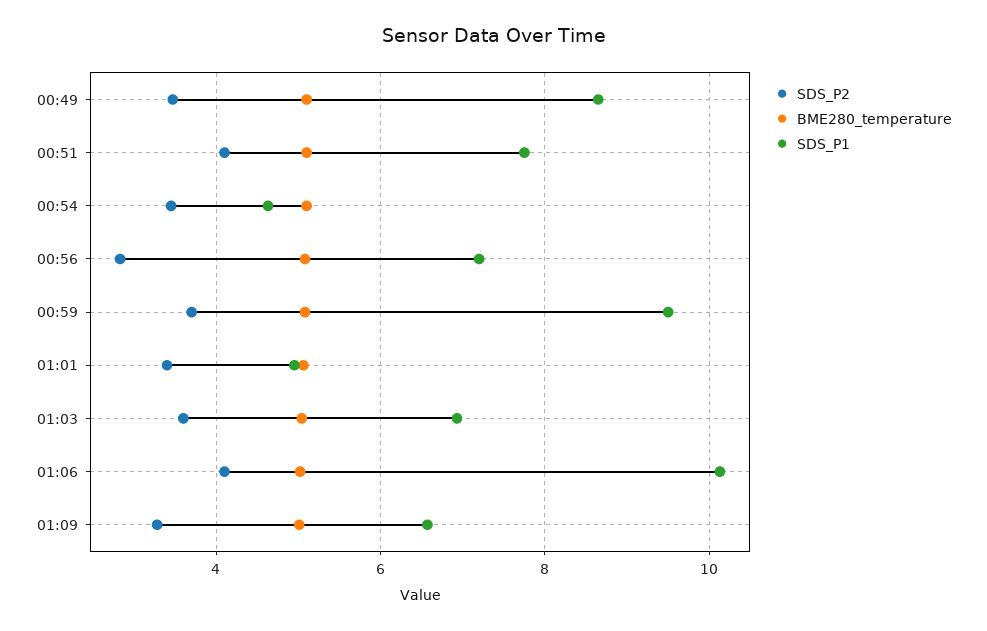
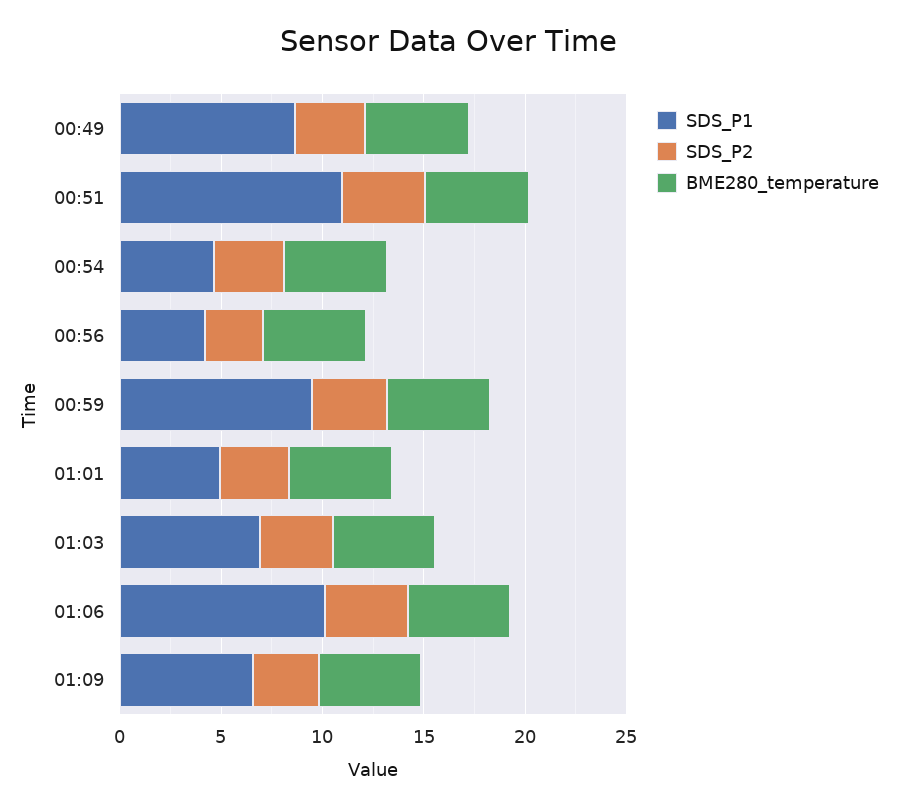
  {
    "SDS_P2": {
      "00:49": 3.4,
      "00:51": 4.2,
      "00:54": 3.4,
      "00:56": 2.8,
      "00:59": 3.8,
      "01:01": 3.4,
      "01:03": 3.6,
      "01:06": 4.2,
      "01:09": 3.2
    },
    "BME280_temperature": {
      "00:49": 5.2,
      "00:51": 5.2,
      "00:54": 5.2,
      "00:56": 5,
      "00:59": 5,
      "01:01": 5,
      "01:03": 5,
      "01:06": 5,
      "01:09": 5
    },
    "SDS_P1": {
      "00:49": 8.6,
-     "00:51": 7.8,
+     "00:51": 11,
      "00:54": 4.6,
-     "00:56": 7.2,
+     "00:56": 4,
      "00:59": 9.6,
      "01:01": 5,
      "01:03": 7,
      "01:06": 10.2,
      "01:09": 6.6
    }
  }

